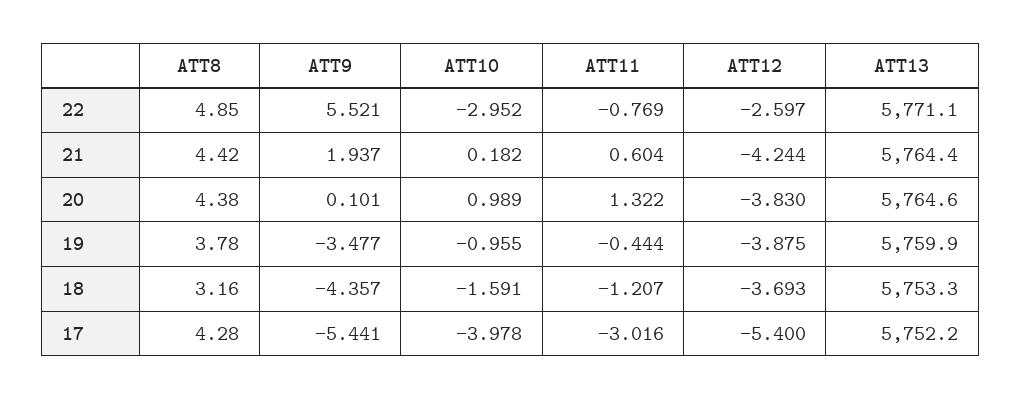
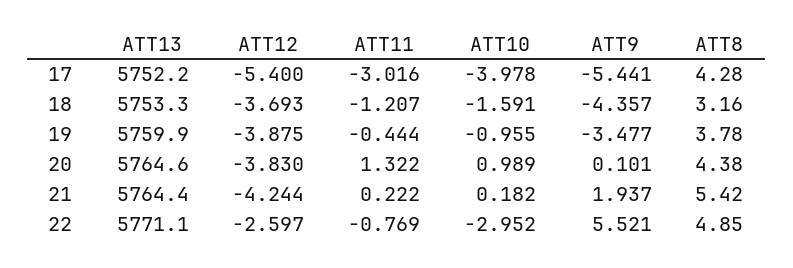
  {
    "ATT8": {
      "22": 4.85,
-     "21": 4.42,
+     "21": 5.42,
      "20": 4.38,
      "19": 3.78,
      "18": 3.16,
      "17": 4.28
    },
    "ATT9": {
      "22": 5.521,
      "21": 1.937,
      "20": 0.101,
      "19": -3.477,
      "18": -4.357,
      "17": -5.441
    },
    "ATT10": {
      "22": -2.952,
      "21": 0.182,
      "20": 0.989,
      "19": -0.955,
      "18": -1.591,
      "17": -3.978
    },
    "ATT11": {
      "22": -0.769,
-     "21": 0.604,
+     "21": 0.222,
      "20": 1.322,
      "19": -0.444,
      "18": -1.207,
      "17": -3.016
    },
    "ATT12": {
      "22": -2.597,
      "21": -4.244,
      "20": -3.83,
      "19": -3.875,
      "18": -3.693,
      "17": -5.4
    },
    "ATT13": {
      "22": 5771.1,
      "21": 5764.4,
      "20": 5764.6,
      "19": 5759.9,
      "18": 5753.3,
      "17": 5752.2
    }
  }

